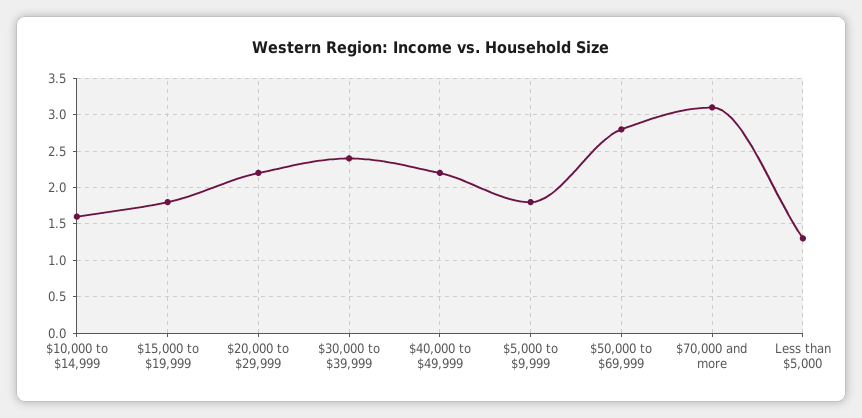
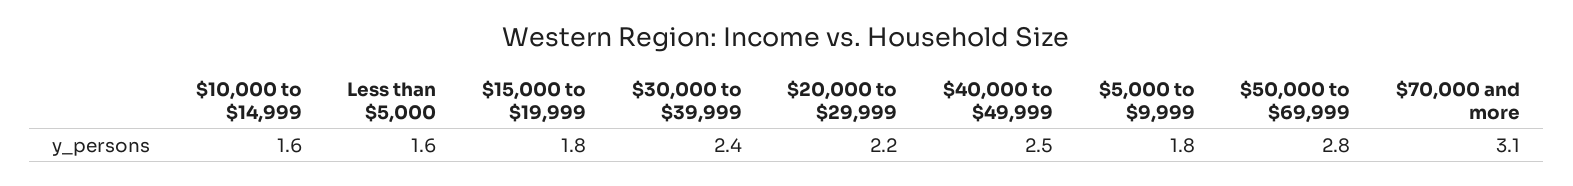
  {
    "$10,000 to $14,999": 1.6,
    "$15,000 to $19,999": 1.8,
    "$20,000 to $29,999": 2.2,
    "$30,000 to $39,999": 2.4,
-   "$40,000 to $49,999": 2.2,
+   "$40,000 to $49,999": 2.5,
    "$5,000 to $9,999": 1.8,
    "$50,000 to $69,999": 2.8,
    "$70,000 and more": 3.1,
-   "Less than $5,000": 1.3
+   "Less than $5,000": 1.6
  }

